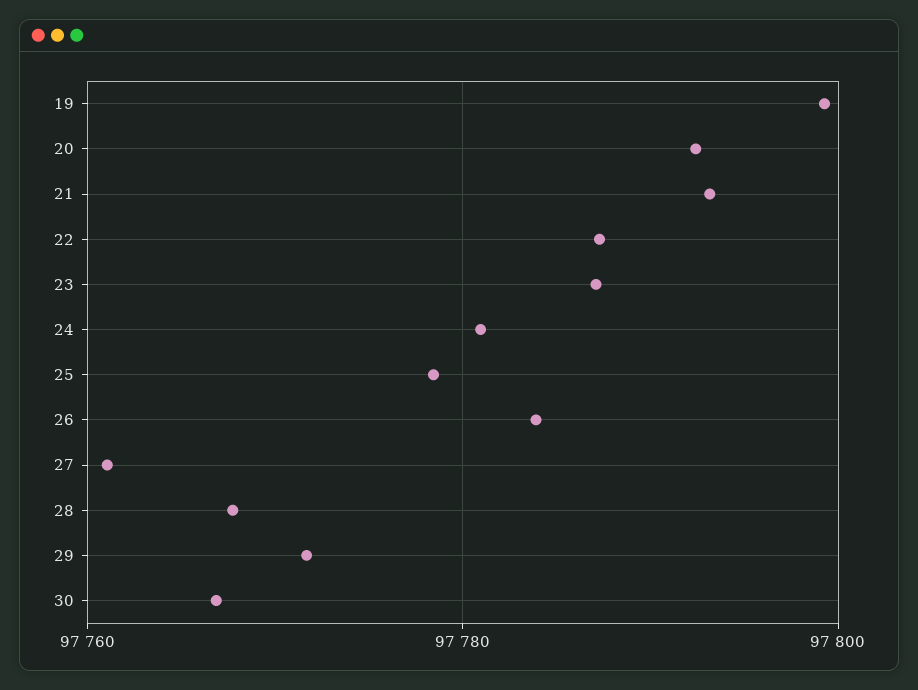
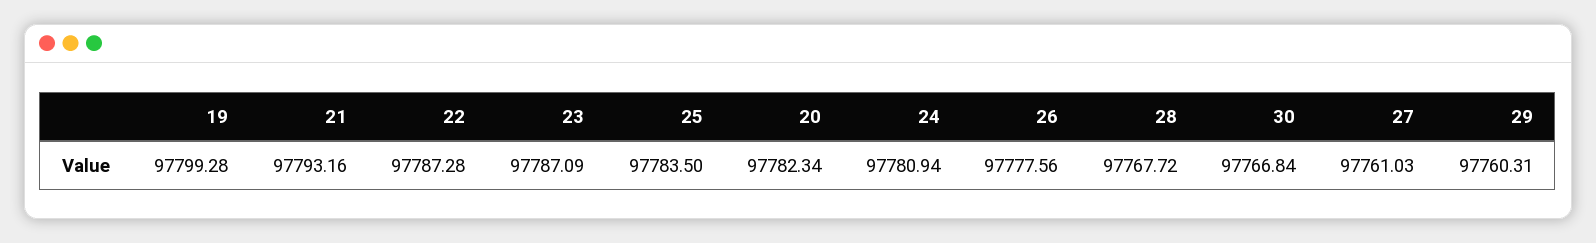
  {
    "19": 97799.28,
-   "20": 97792,
+   "20": 97782.34,
    "21": 97793.16,
    "22": 97787.28,
    "23": 97787.09,
    "24": 97780.94,
-   "25": 97778,
+   "25": 97783.5,
-   "26": 97784,
+   "26": 97777.56,
    "27": 97761.03,
    "28": 97767.72,
-   "29": 97772,
+   "29": 97760.31,
    "30": 97766.84
  }

